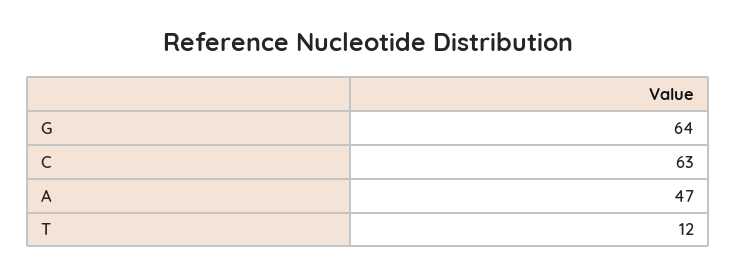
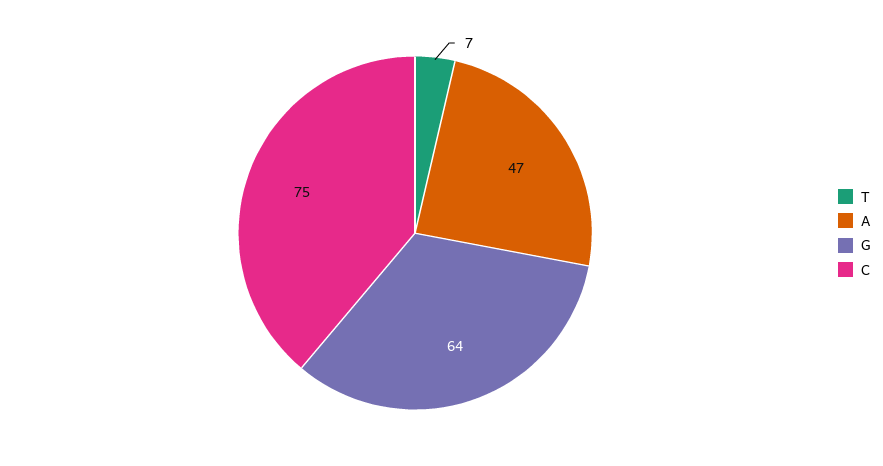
  {
    "G": 64,
-   "C": 63,
+   "C": 75,
    "A": 47,
-   "T": 12
+   "T": 7
  }

